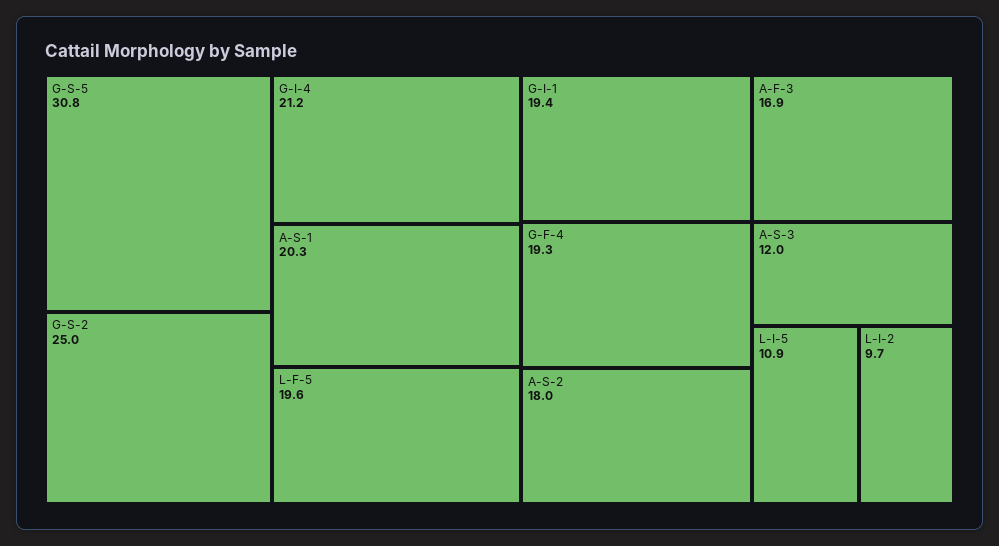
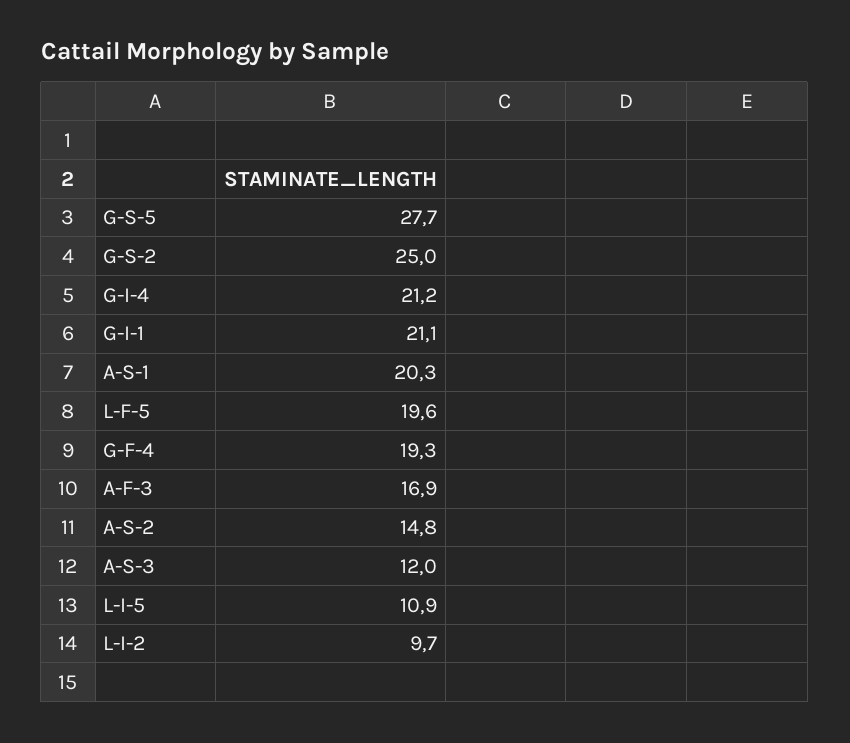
  {
-   "G-S-5": 30.8,
+   "G-S-5": 27.7,
    "G-S-2": 25,
    "G-I-4": 21.2,
    "A-S-1": 20.3,
    "L-F-5": 19.6,
-   "G-I-1": 19.4,
+   "G-I-1": 21.1,
    "G-F-4": 19.3,
-   "A-S-2": 18,
+   "A-S-2": 14.8,
    "A-F-3": 16.9,
    "A-S-3": 12,
    "L-I-5": 10.9,
    "L-I-2": 9.7
  }

